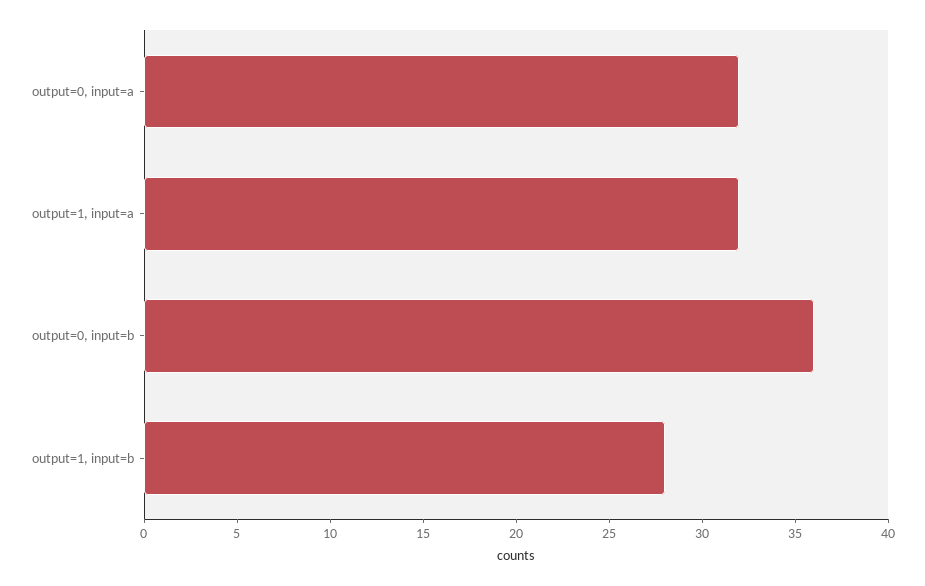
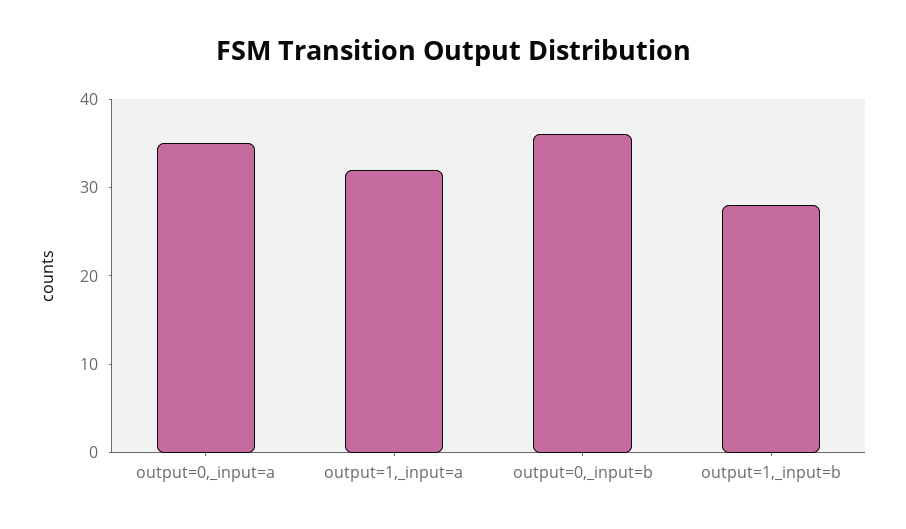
  {
-   "output=0, input=a": 32,
+   "output=0, input=a": 35,
    "output=1, input=a": 32,
    "output=0, input=b": 36,
    "output=1, input=b": 28
  }

